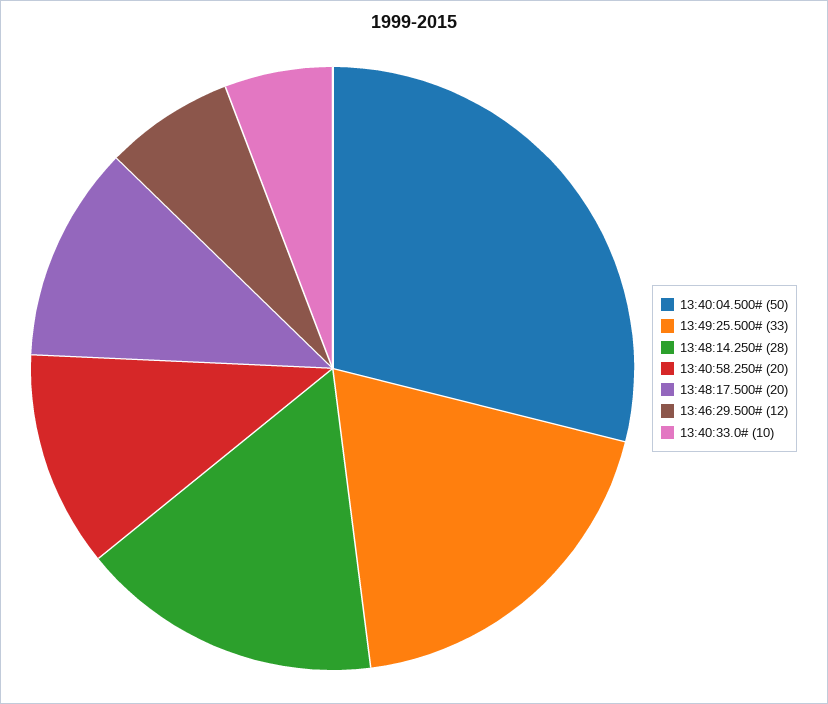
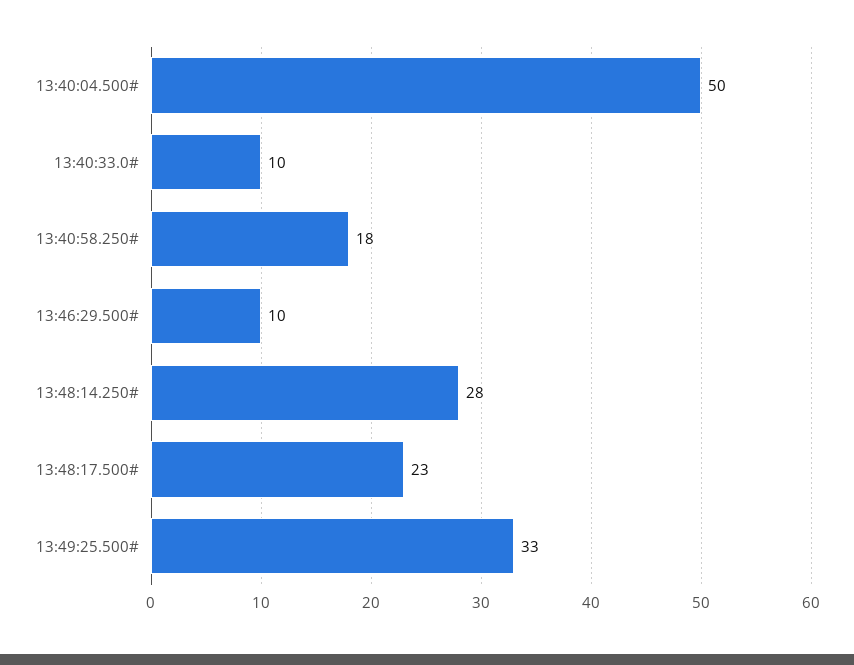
  {
    "13:40:04.500#": 50,
    "13:49:25.500#": 33,
    "13:48:14.250#": 28,
-   "13:40:58.250#": 20,
+   "13:40:58.250#": 18,
-   "13:48:17.500#": 20,
+   "13:48:17.500#": 23,
-   "13:46:29.500#": 12,
+   "13:46:29.500#": 10,
    "13:40:33.0#": 10
  }

